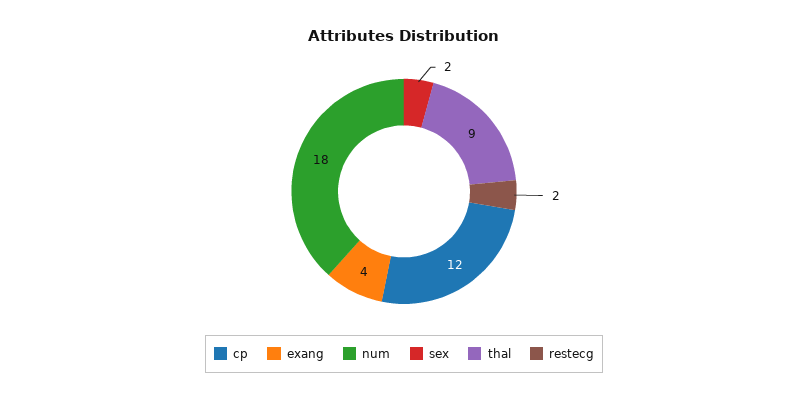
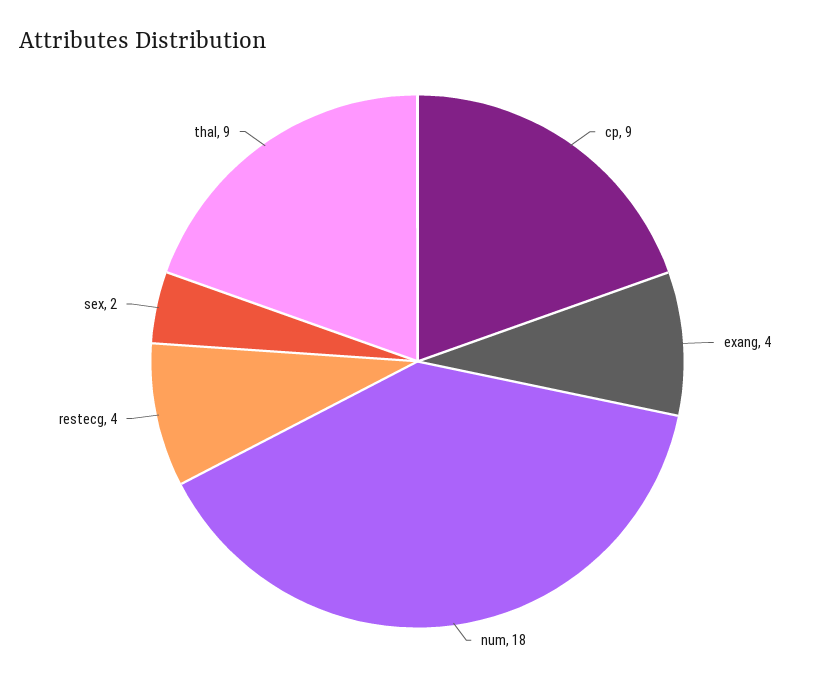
  {
-   "cp": 12,
+   "cp": 9,
    "exang": 4,
    "num": 18,
    "sex": 2,
    "thal": 9,
-   "restecg": 2
+   "restecg": 4
  }

